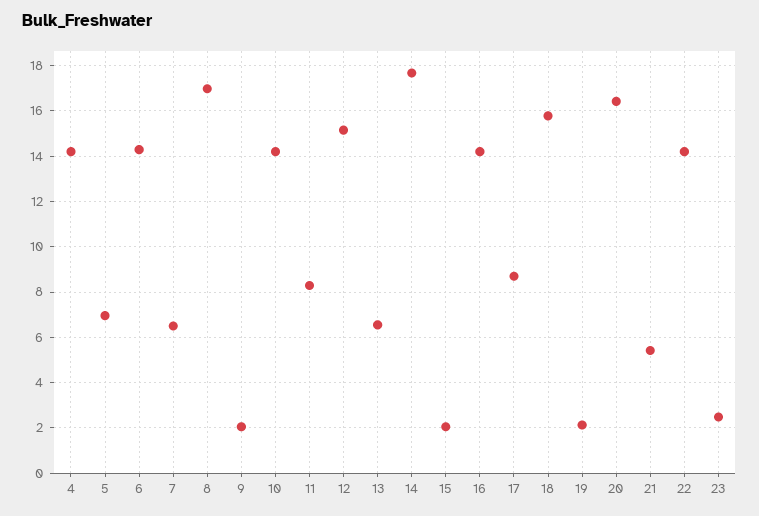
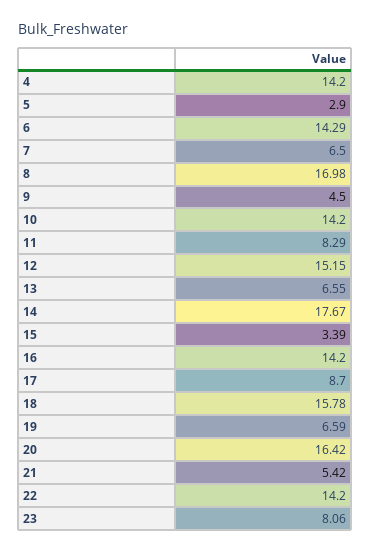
  {
    "4": 14.2,
-   "5": 7,
+   "5": 2.9,
    "6": 14.29,
    "7": 6.5,
    "8": 16.98,
-   "9": 2,
+   "9": 4.5,
    "10": 14.2,
    "11": 8.29,
    "12": 15.15,
    "13": 6.55,
    "14": 17.67,
-   "15": 2,
+   "15": 3.39,
    "16": 14.2,
    "17": 8.7,
    "18": 15.78,
-   "19": 2,
+   "19": 6.59,
    "20": 16.42,
    "21": 5.42,
    "22": 14.2,
-   "23": 2.5
+   "23": 8.06
  }

